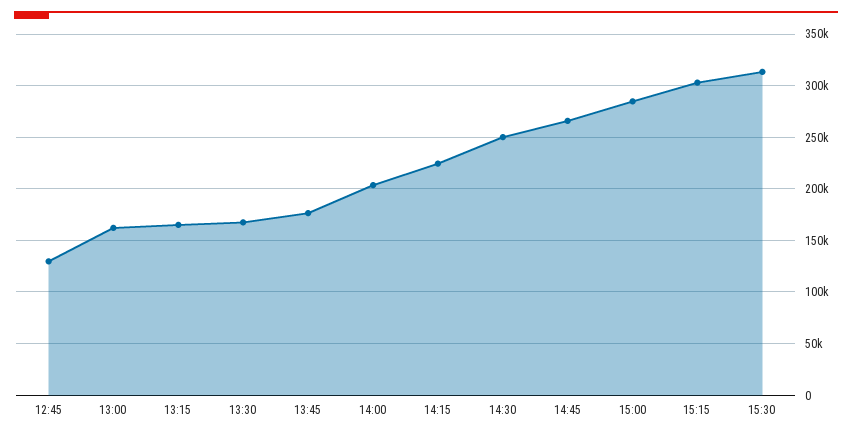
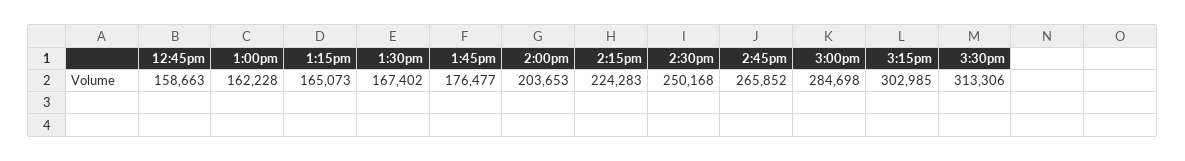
  {
-   "12:45": 130000,
+   "12:45": 158663,
    "13:00": 162228,
    "13:15": 165073,
    "13:30": 167402,
    "13:45": 176477,
    "14:00": 203653,
    "14:15": 224283,
    "14:30": 250168,
    "14:45": 265852,
    "15:00": 284698,
    "15:15": 302985,
    "15:30": 313306
  }

